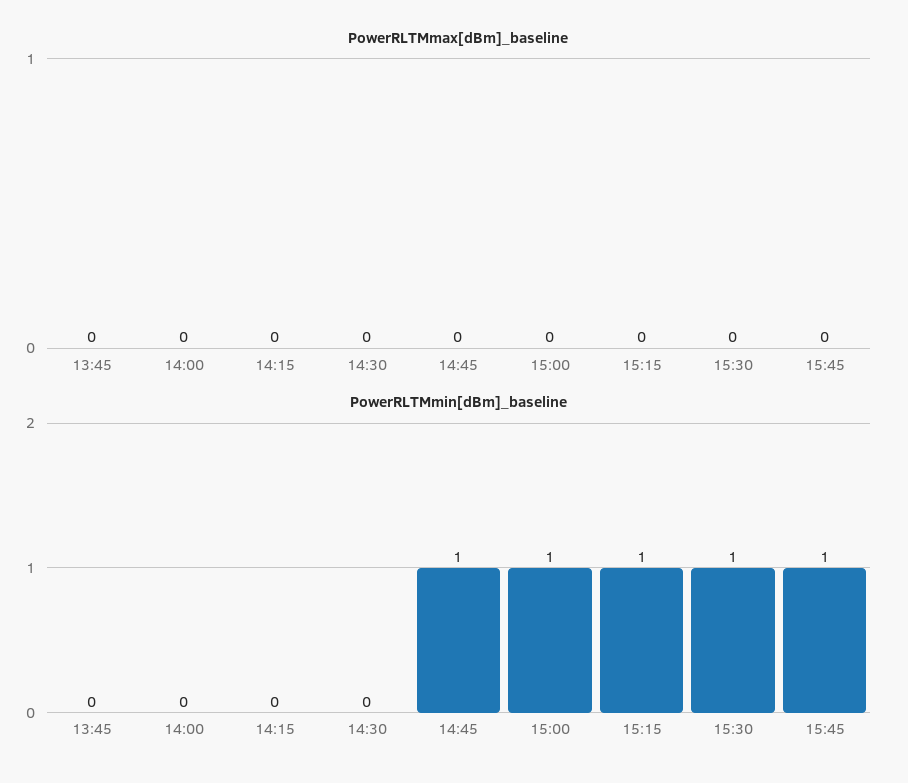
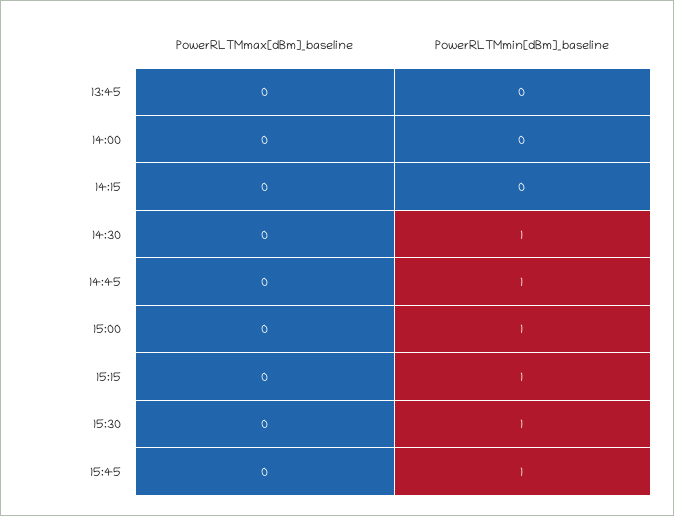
  {
    "PowerRLTMmax[dBm]_baseline": {
      "13:45": 0,
      "14:00": 0,
      "14:15": 0,
      "14:30": 0,
      "14:45": 0,
      "15:00": 0,
      "15:15": 0,
      "15:30": 0,
      "15:45": 0
    },
    "PowerRLTMmin[dBm]_baseline": {
      "13:45": 0,
      "14:00": 0,
      "14:15": 0,
-     "14:30": 0,
+     "14:30": 1,
      "14:45": 1,
      "15:00": 1,
      "15:15": 1,
      "15:30": 1,
      "15:45": 1
    }
  }

